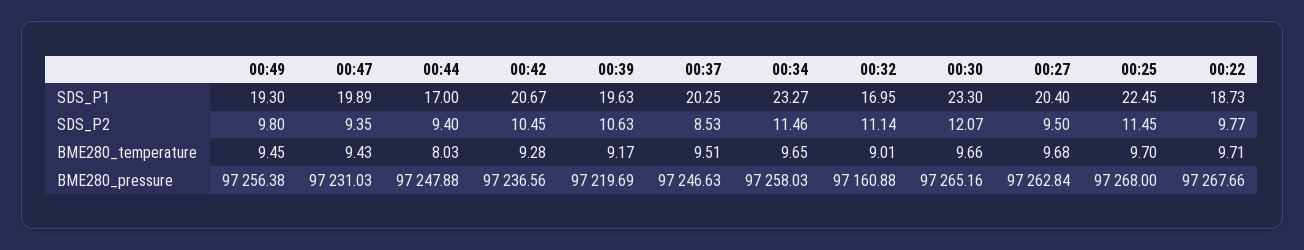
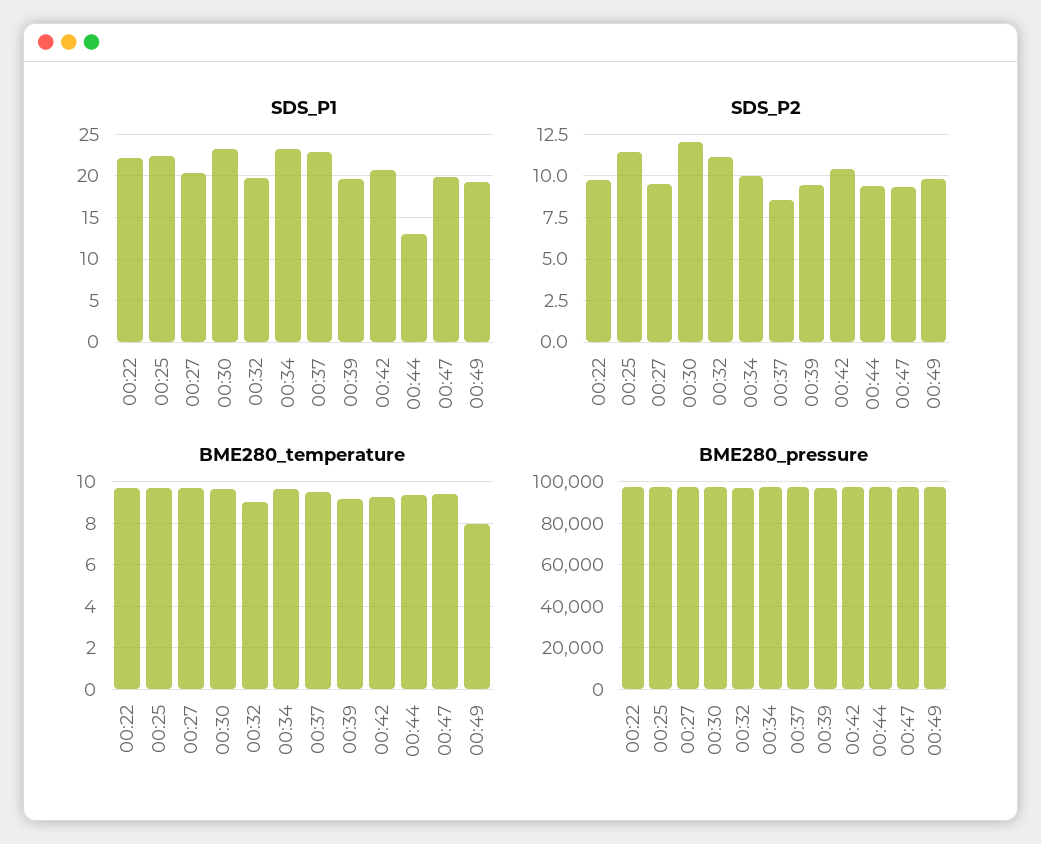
  {
    "SDS_P1": {
      "00:49": 19.3,
      "00:47": 19.89,
-     "00:44": 17,
+     "00:44": 13,
      "00:42": 20.67,
      "00:39": 19.63,
-     "00:37": 20.25,
+     "00:37": 23,
      "00:34": 23.27,
-     "00:32": 16.95,
+     "00:32": 20,
      "00:30": 23.3,
      "00:27": 20.4,
      "00:25": 22.45,
-     "00:22": 18.73
+     "00:22": 22
    },
    "SDS_P2": {
      "00:49": 9.8,
      "00:47": 9.35,
      "00:44": 9.4,
      "00:42": 10.45,
-     "00:39": 10.63,
+     "00:39": 9.5,
      "00:37": 8.53,
-     "00:34": 11.46,
+     "00:34": 10,
      "00:32": 11.14,
      "00:30": 12.07,
      "00:27": 9.5,
      "00:25": 11.45,
      "00:22": 9.77
    },
    "BME280_temperature": {
-     "00:49": 9.45,
+     "00:49": 8,
      "00:47": 9.43,
-     "00:44": 8.03,
+     "00:44": 9.5,
      "00:42": 9.28,
      "00:39": 9.17,
      "00:37": 9.51,
      "00:34": 9.65,
      "00:32": 9.01,
      "00:30": 9.66,
      "00:27": 9.68,
      "00:25": 9.7,
      "00:22": 9.71
    },
    "BME280_pressure": {
      "00:49": 97256.38,
      "00:47": 97231.03,
      "00:44": 97247.88,
      "00:42": 97236.56,
      "00:39": 97219.69,
      "00:37": 97246.63,
      "00:34": 97258.03,
      "00:32": 97160.88,
      "00:30": 97265.16,
      "00:27": 97262.84,
      "00:25": 97268,
      "00:22": 97267.66
    }
  }

